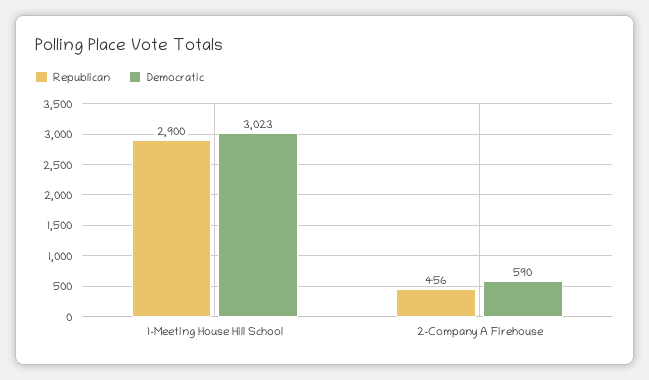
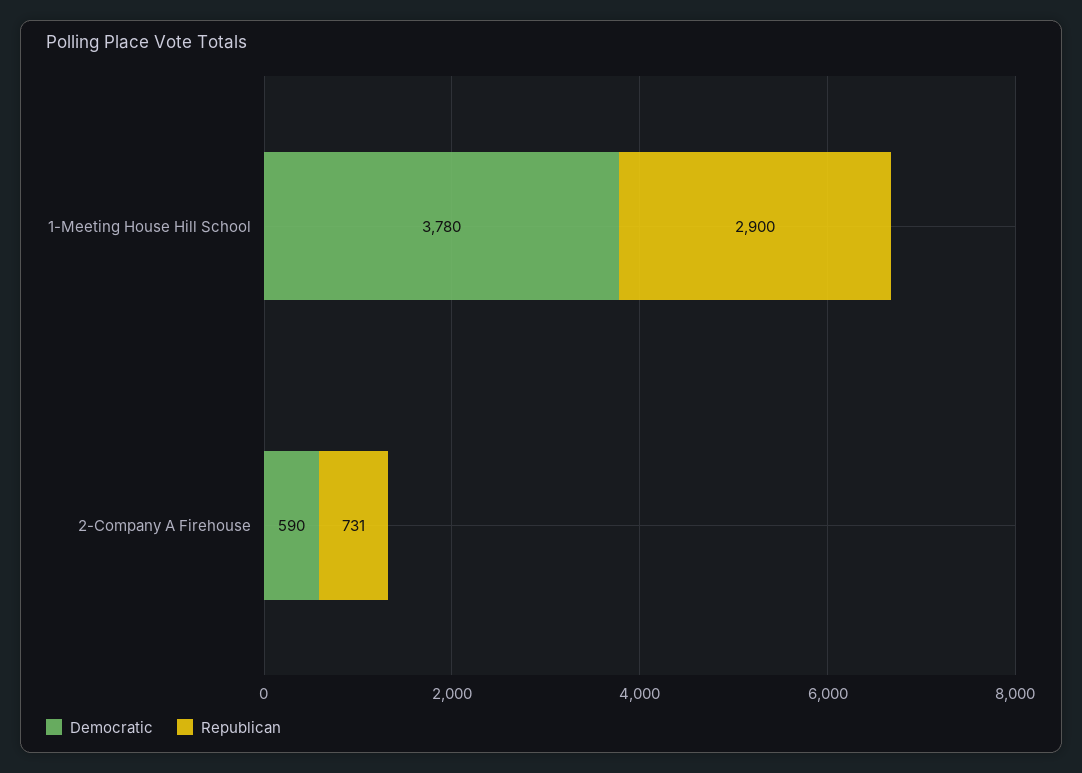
  {
    "Republican": {
      "1-Meeting House Hill School": 2900,
-     "2-Company A Firehouse": 456
+     "2-Company A Firehouse": 731
    },
    "Democratic": {
-     "1-Meeting House Hill School": 3023,
+     "1-Meeting House Hill School": 3780,
      "2-Company A Firehouse": 590
    }
  }

